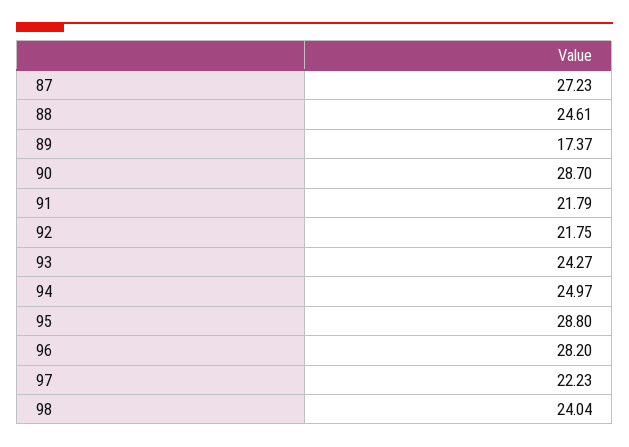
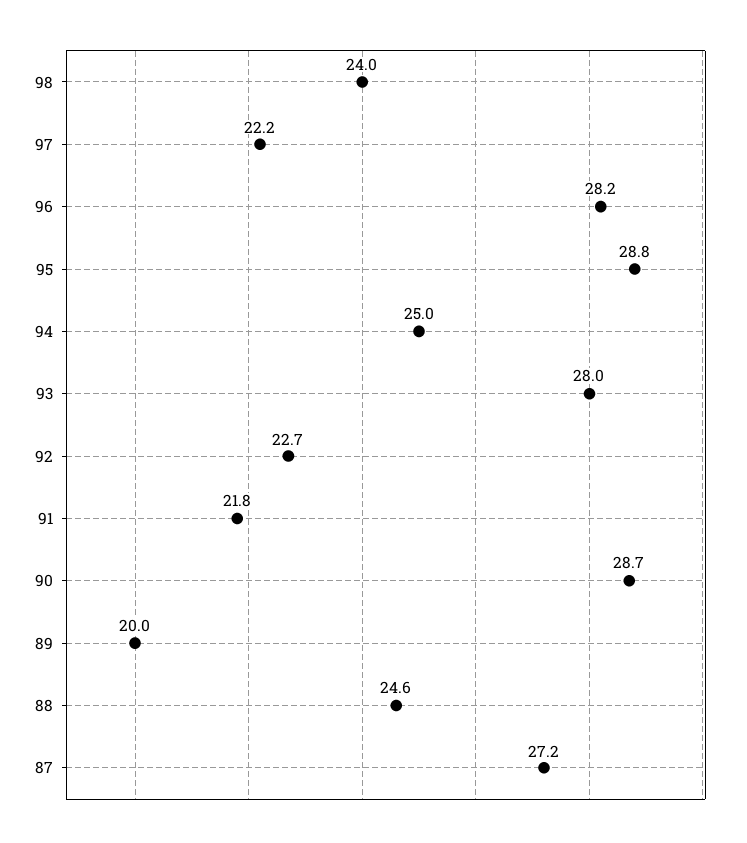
  {
    "87": 27.23,
    "88": 24.61,
-   "89": 17.37,
+   "89": 20,
    "90": 28.7,
    "91": 21.79,
-   "92": 21.75,
+   "92": 22.7,
-   "93": 24.27,
+   "93": 28,
    "94": 24.97,
    "95": 28.8,
    "96": 28.2,
    "97": 22.23,
    "98": 24.04
  }

